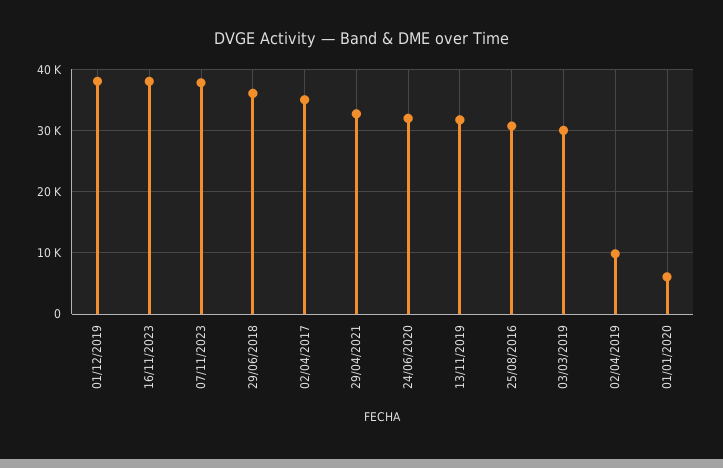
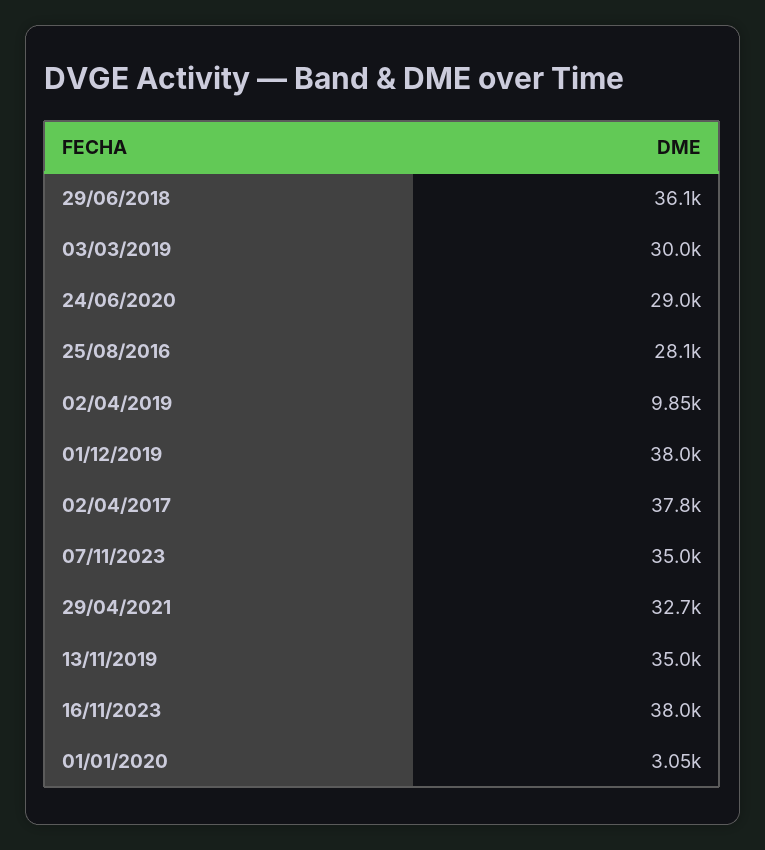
  {
    "01/12/2019": 38000,
    "16/11/2023": 38000,
-   "07/11/2023": 38000,
+   "07/11/2023": 35000,
    "29/06/2018": 36100,
-   "02/04/2017": 35000,
+   "02/04/2017": 37800,
    "29/04/2021": 32700,
-   "24/06/2020": 32000,
+   "24/06/2020": 29000,
-   "13/11/2019": 32000,
+   "13/11/2019": 35000,
-   "25/08/2016": 31000,
+   "25/08/2016": 28100,
    "03/03/2019": 30000,
    "02/04/2019": 9850,
-   "01/01/2020": 6000
+   "01/01/2020": 3050
  }

